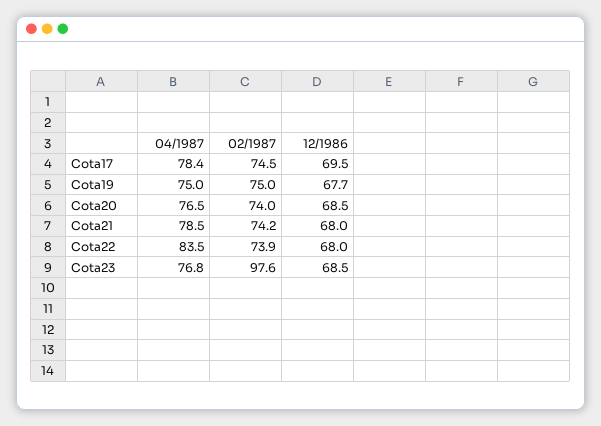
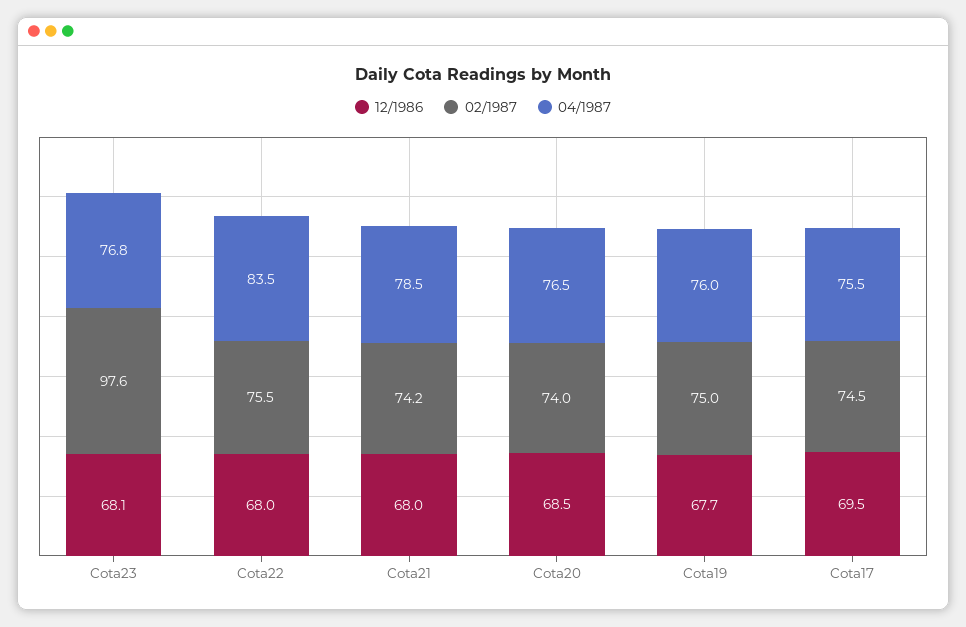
  {
    "04/1987": {
-     "Cota17": 78.4,
+     "Cota17": 75.5,
-     "Cota19": 75,
+     "Cota19": 76,
      "Cota20": 76.5,
      "Cota21": 78.5,
      "Cota22": 83.5,
      "Cota23": 76.8
    },
    "02/1987": {
      "Cota17": 74.5,
      "Cota19": 75,
      "Cota20": 74,
      "Cota21": 74.2,
-     "Cota22": 73.9,
+     "Cota22": 75.5,
      "Cota23": 97.6
    },
    "12/1986": {
      "Cota17": 69.5,
      "Cota19": 67.7,
      "Cota20": 68.5,
      "Cota21": 68,
      "Cota22": 68,
-     "Cota23": 68.5
+     "Cota23": 68.1
    }
  }

